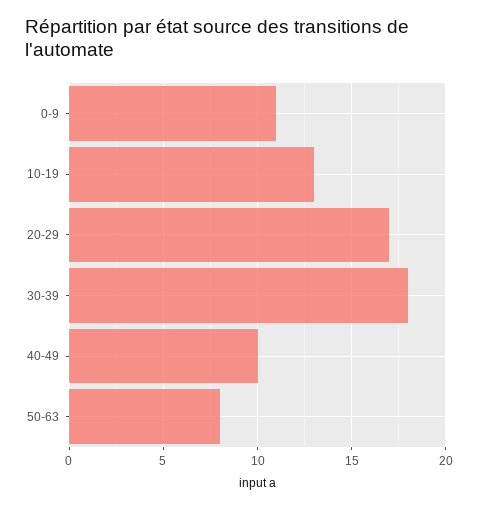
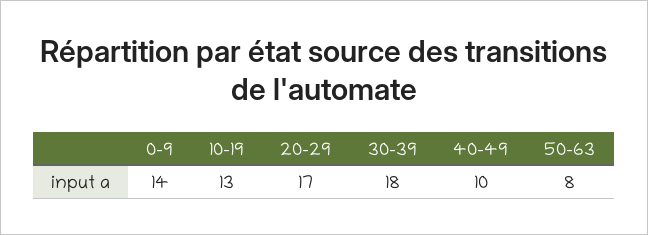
  {
-   "0-9": 11,
+   "0-9": 14,
    "10-19": 13,
    "20-29": 17,
    "30-39": 18,
    "40-49": 10,
    "50-63": 8
  }

